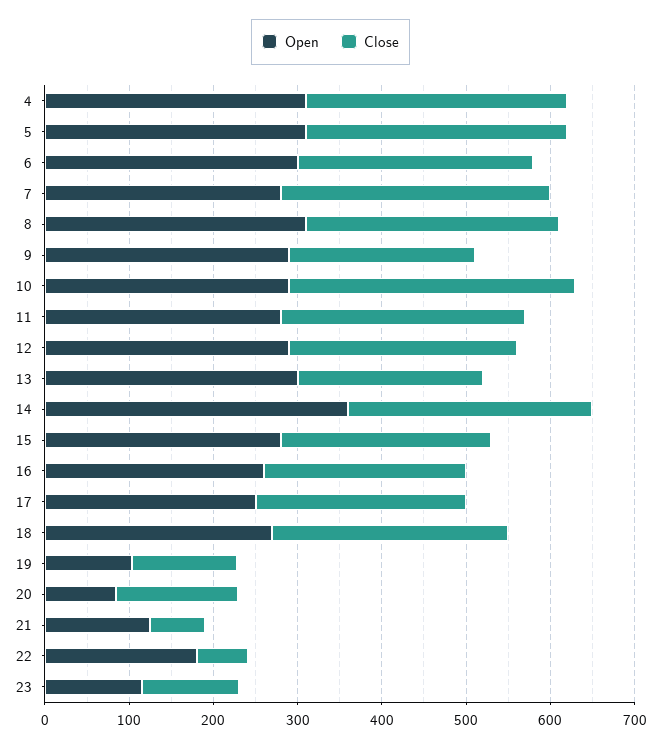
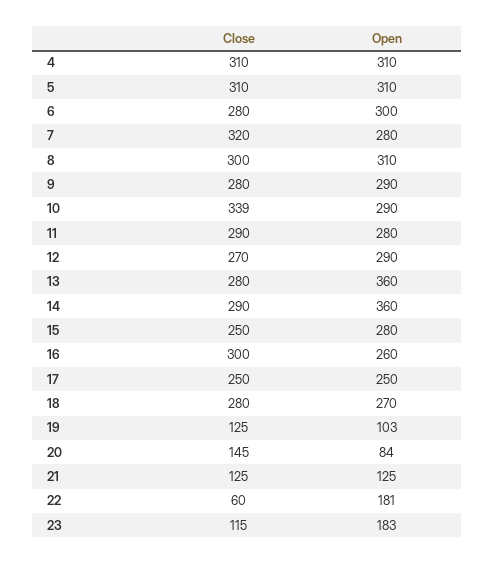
  {
    "Open": {
      "4": 310,
      "5": 310,
      "6": 300,
      "7": 280,
      "8": 310,
      "9": 290,
      "10": 290,
      "11": 280,
      "12": 290,
-     "13": 300,
+     "13": 360,
      "14": 360,
      "15": 280,
      "16": 260,
      "17": 250,
      "18": 270,
      "19": 103,
      "20": 84,
      "21": 125,
      "22": 181,
-     "23": 120
+     "23": 183
    },
    "Close": {
      "4": 310,
      "5": 310,
      "6": 280,
      "7": 320,
      "8": 300,
-     "9": 220,
+     "9": 280,
      "10": 339,
      "11": 290,
      "12": 270,
-     "13": 220,
+     "13": 280,
      "14": 290,
      "15": 250,
-     "16": 240,
+     "16": 300,
      "17": 250,
      "18": 280,
      "19": 125,
      "20": 145,
-     "21": 60,
+     "21": 125,
      "22": 60,
      "23": 115
    }
  }

